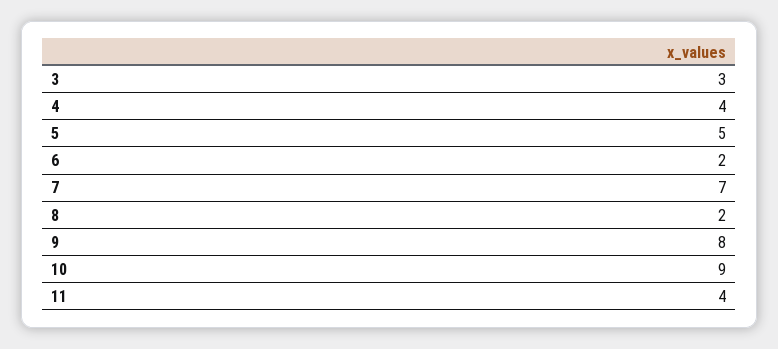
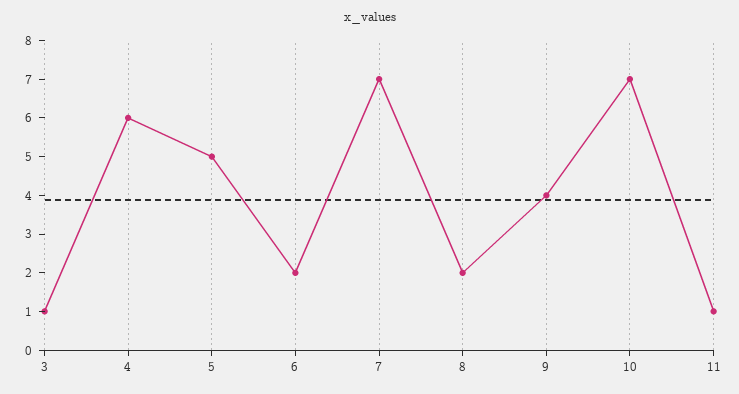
  {
-   "3": 3,
+   "3": 1,
-   "4": 4,
+   "4": 6,
    "5": 5,
    "6": 2,
    "7": 7,
    "8": 2,
-   "9": 8,
+   "9": 4,
-   "10": 9,
+   "10": 7,
-   "11": 4
+   "11": 1
  }

